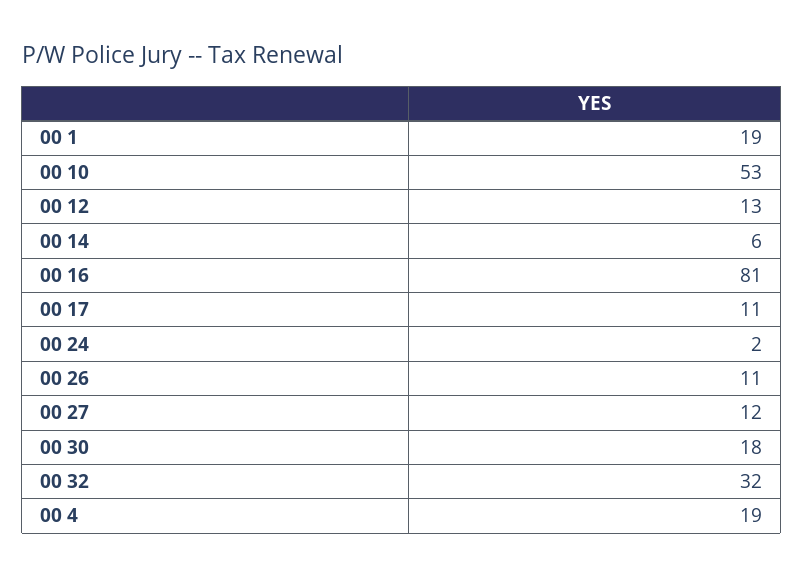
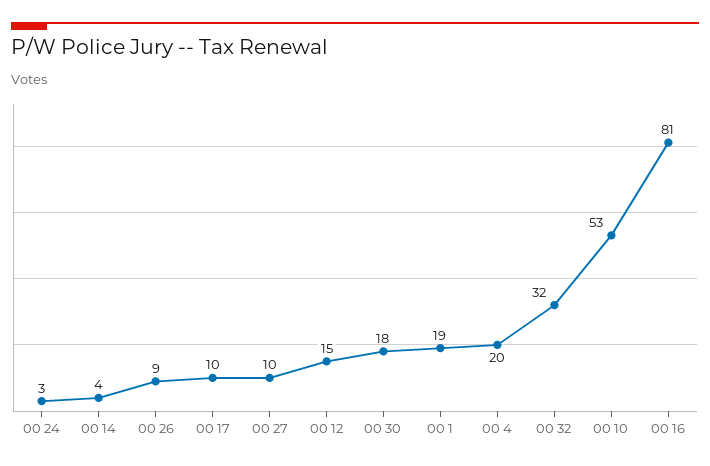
  {
    "00 1": 19,
    "00 10": 53,
-   "00 12": 13,
+   "00 12": 15,
-   "00 14": 6,
+   "00 14": 4,
    "00 16": 81,
-   "00 17": 11,
+   "00 17": 10,
-   "00 24": 2,
+   "00 24": 3,
-   "00 26": 11,
+   "00 26": 9,
-   "00 27": 12,
+   "00 27": 10,
    "00 30": 18,
    "00 32": 32,
-   "00 4": 19
+   "00 4": 20
  }

